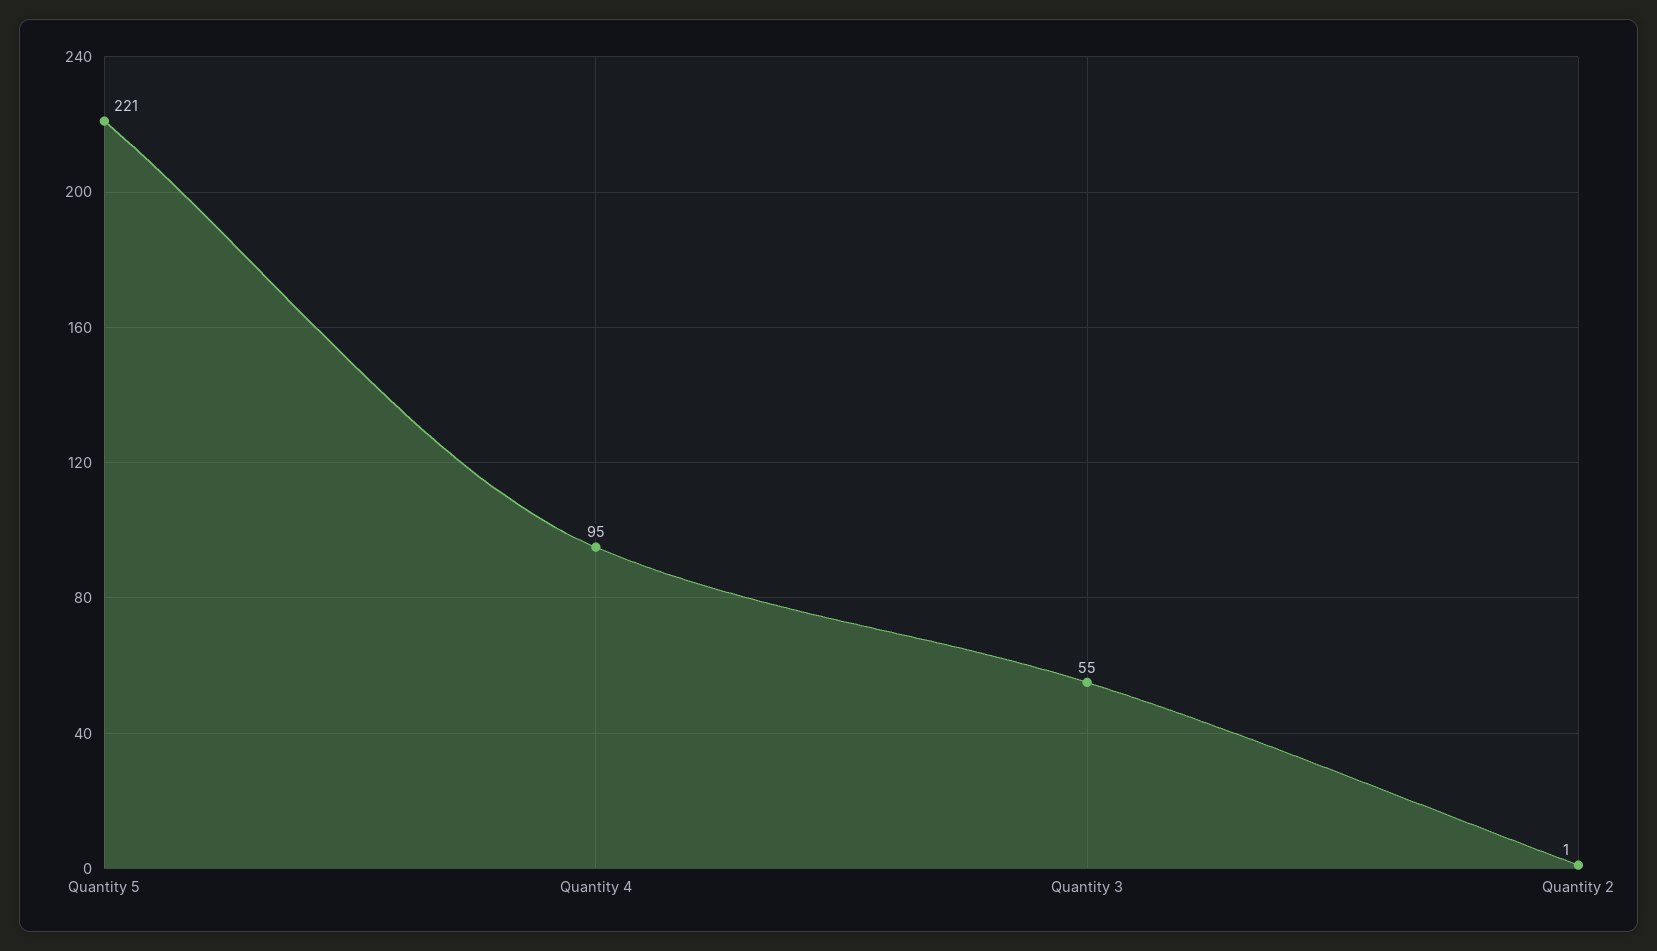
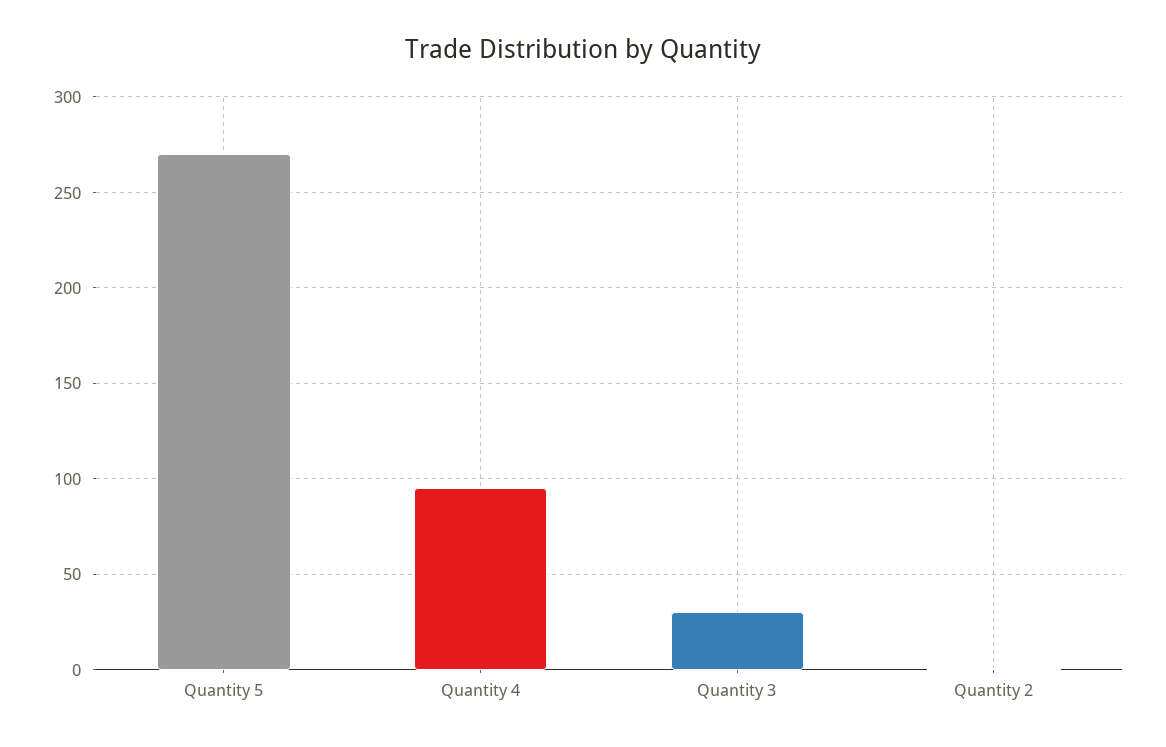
  {
-   "Quantity 5": 221,
+   "Quantity 5": 270,
    "Quantity 4": 95,
-   "Quantity 3": 55,
+   "Quantity 3": 30,
    "Quantity 2": 1
  }

